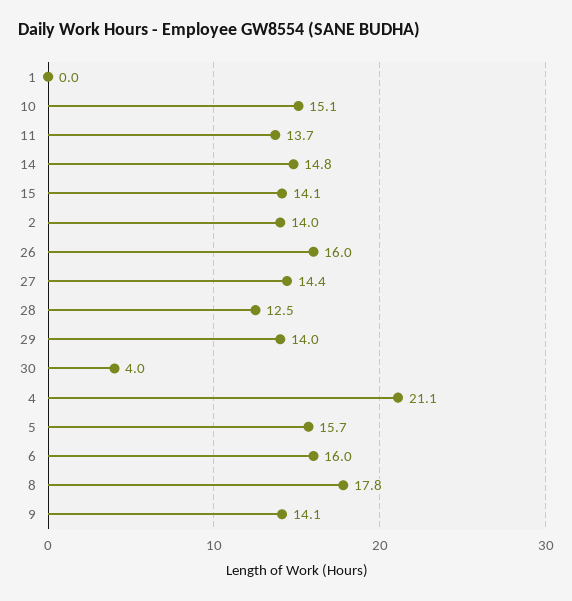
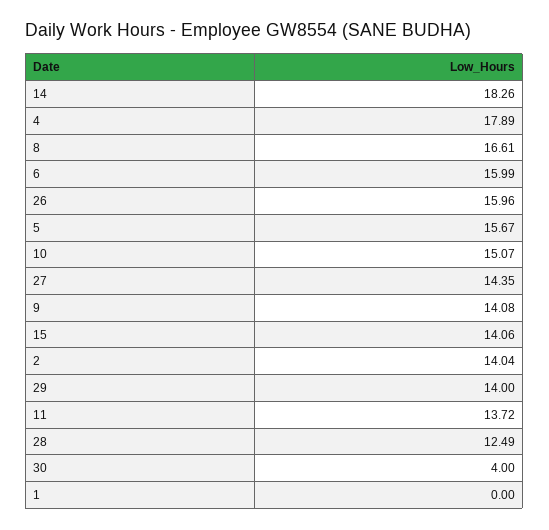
  {
    "1": 0,
    "10": 15.07,
    "11": 13.72,
-   "14": 14.8,
+   "14": 18.26,
    "15": 14.06,
    "2": 14.04,
    "26": 15.96,
    "27": 14.35,
    "28": 12.49,
    "29": 14,
    "30": 4,
-   "4": 21.1,
+   "4": 17.89,
    "5": 15.67,
    "6": 15.99,
-   "8": 17.8,
+   "8": 16.61,
    "9": 14.08
  }

